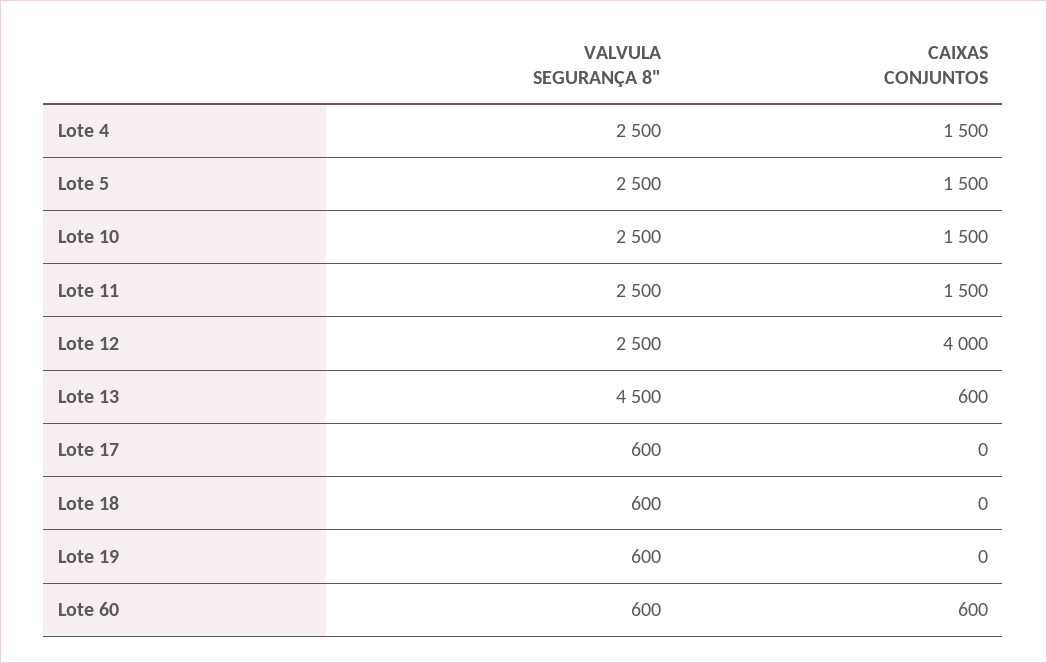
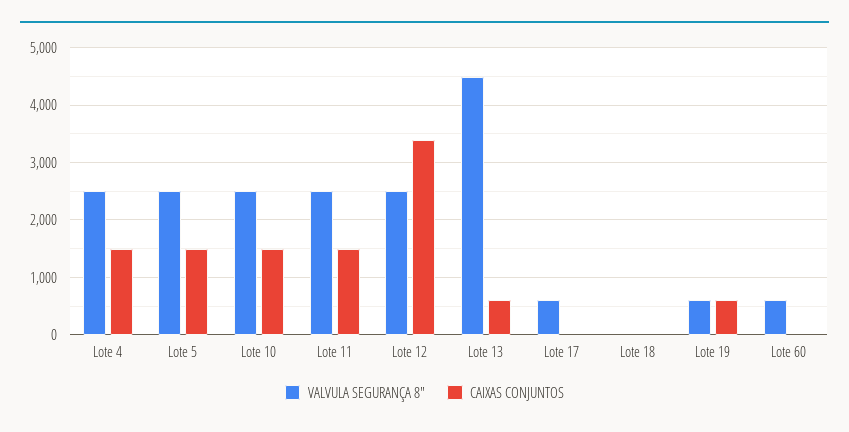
  {
    "VALVULA SEGURANÇA 8\"": {
      "Lote 4": 2500,
      "Lote 5": 2500,
      "Lote 10": 2500,
      "Lote 11": 2500,
      "Lote 12": 2500,
      "Lote 13": 4500,
      "Lote 17": 600,
-     "Lote 18": 600,
+     "Lote 18": 0,
      "Lote 19": 600,
      "Lote 60": 600
    },
    "CAIXAS CONJUNTOS": {
      "Lote 4": 1500,
      "Lote 5": 1500,
      "Lote 10": 1500,
      "Lote 11": 1500,
-     "Lote 12": 4000,
+     "Lote 12": 3400,
      "Lote 13": 600,
      "Lote 17": 0,
      "Lote 18": 0,
-     "Lote 19": 0,
+     "Lote 19": 600,
-     "Lote 60": 600
+     "Lote 60": 0
    }
  }

